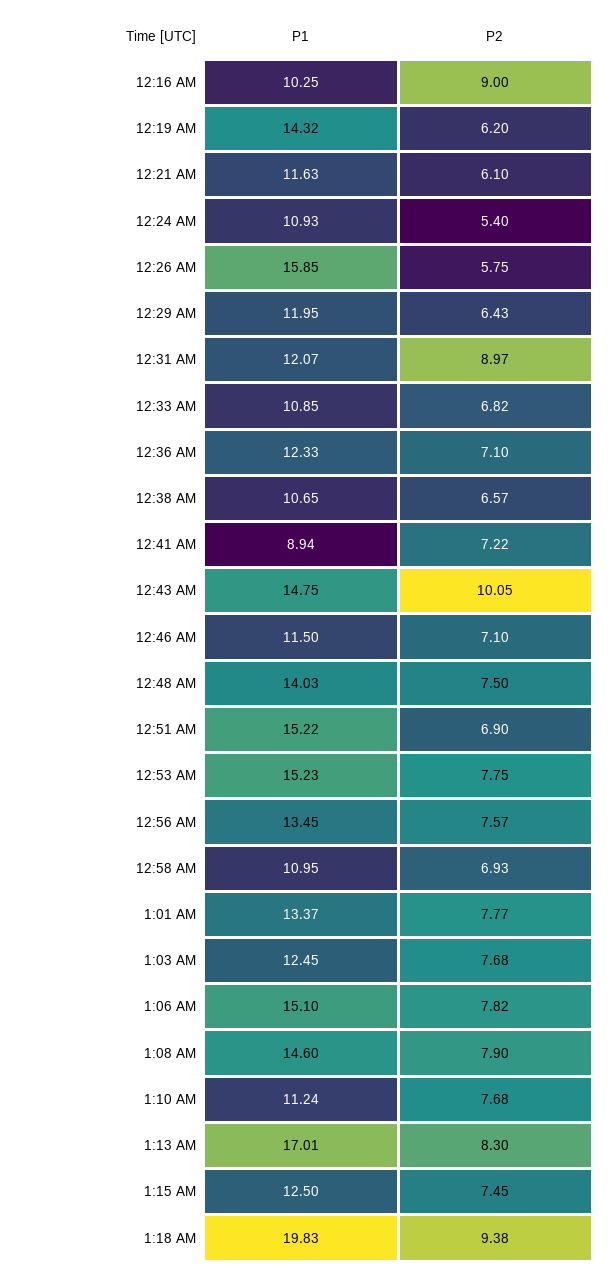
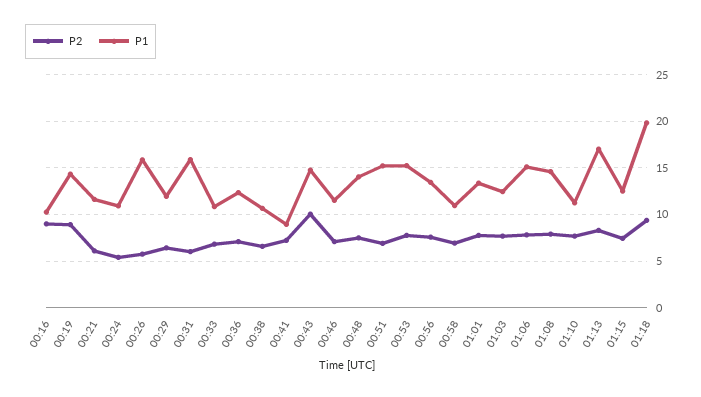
  {
    "P1": {
      "12:16 AM": 10.25,
      "12:19 AM": 14.32,
      "12:21 AM": 11.63,
      "12:24 AM": 10.93,
      "12:26 AM": 15.85,
      "12:29 AM": 11.95,
-     "12:31 AM": 12.07,
+     "12:31 AM": 16,
      "12:33 AM": 10.85,
      "12:36 AM": 12.33,
      "12:38 AM": 10.65,
      "12:41 AM": 8.94,
      "12:43 AM": 14.75,
      "12:46 AM": 11.5,
      "12:48 AM": 14.03,
      "12:51 AM": 15.22,
      "12:53 AM": 15.23,
      "12:56 AM": 13.45,
      "12:58 AM": 10.95,
      "1:01 AM": 13.37,
      "1:03 AM": 12.45,
      "1:06 AM": 15.1,
      "1:08 AM": 14.6,
      "1:10 AM": 11.24,
      "1:13 AM": 17.01,
      "1:15 AM": 12.5,
      "1:18 AM": 19.83
    },
    "P2": {
      "12:16 AM": 9,
-     "12:19 AM": 6.2,
+     "12:19 AM": 9,
      "12:21 AM": 6.1,
      "12:24 AM": 5.4,
      "12:26 AM": 5.75,
      "12:29 AM": 6.43,
-     "12:31 AM": 8.97,
+     "12:31 AM": 6,
      "12:33 AM": 6.82,
      "12:36 AM": 7.1,
      "12:38 AM": 6.57,
      "12:41 AM": 7.22,
      "12:43 AM": 10.05,
      "12:46 AM": 7.1,
      "12:48 AM": 7.5,
      "12:51 AM": 6.9,
      "12:53 AM": 7.75,
      "12:56 AM": 7.57,
      "12:58 AM": 6.93,
      "1:01 AM": 7.77,
      "1:03 AM": 7.68,
      "1:06 AM": 7.82,
      "1:08 AM": 7.9,
      "1:10 AM": 7.68,
      "1:13 AM": 8.3,
      "1:15 AM": 7.45,
      "1:18 AM": 9.38
    }
  }

